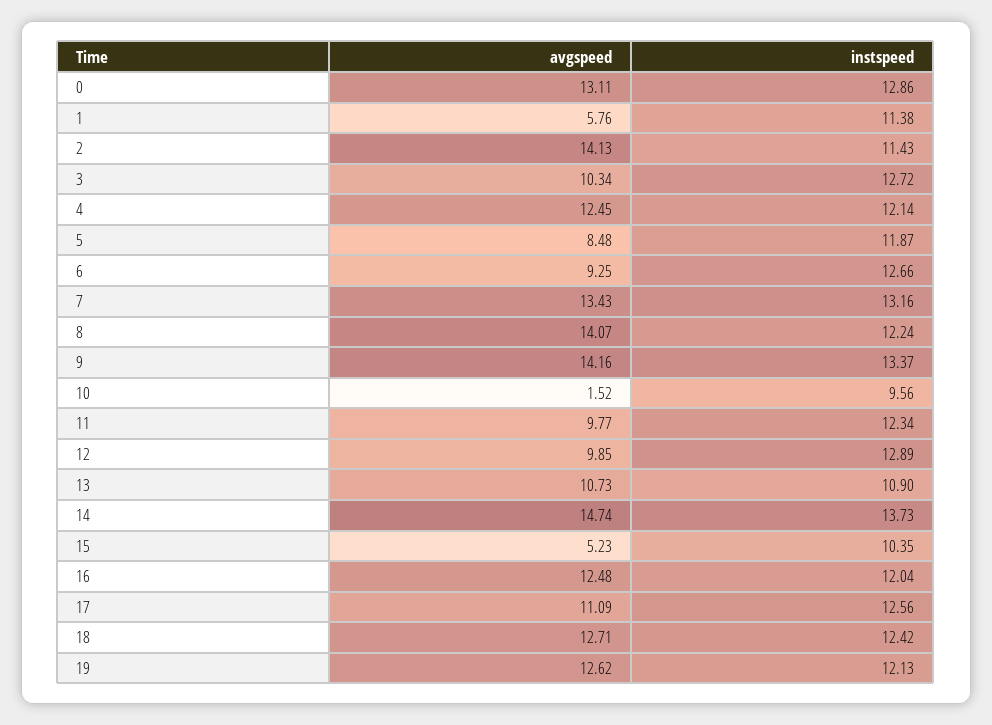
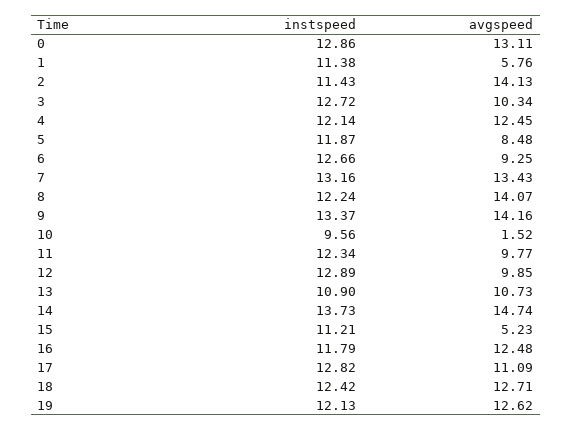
  {
    "avgspeed": {
      "0": 13.11,
      "1": 5.76,
      "2": 14.13,
      "3": 10.34,
      "4": 12.45,
      "5": 8.48,
      "6": 9.25,
      "7": 13.43,
      "8": 14.07,
      "9": 14.16,
      "10": 1.52,
      "11": 9.77,
      "12": 9.85,
      "13": 10.73,
      "14": 14.74,
      "15": 5.23,
      "16": 12.48,
      "17": 11.09,
      "18": 12.71,
      "19": 12.62
    },
    "instspeed": {
      "0": 12.86,
      "1": 11.38,
      "2": 11.43,
      "3": 12.72,
      "4": 12.14,
      "5": 11.87,
      "6": 12.66,
      "7": 13.16,
      "8": 12.24,
      "9": 13.37,
      "10": 9.56,
      "11": 12.34,
      "12": 12.89,
      "13": 10.9,
      "14": 13.73,
-     "15": 10.35,
+     "15": 11.21,
-     "16": 12.04,
+     "16": 11.79,
-     "17": 12.56,
+     "17": 12.82,
      "18": 12.42,
      "19": 12.13
    }
  }

